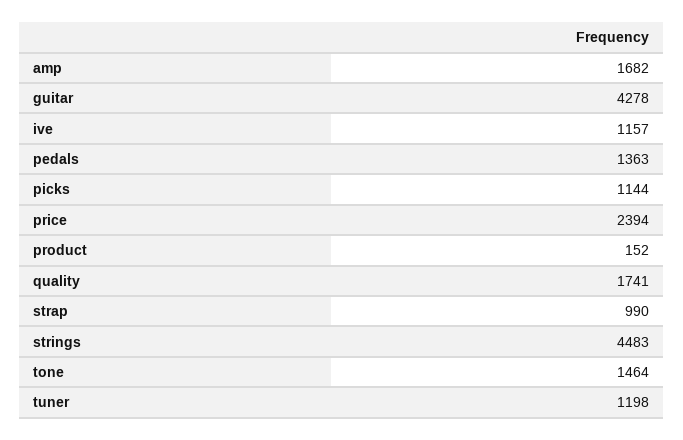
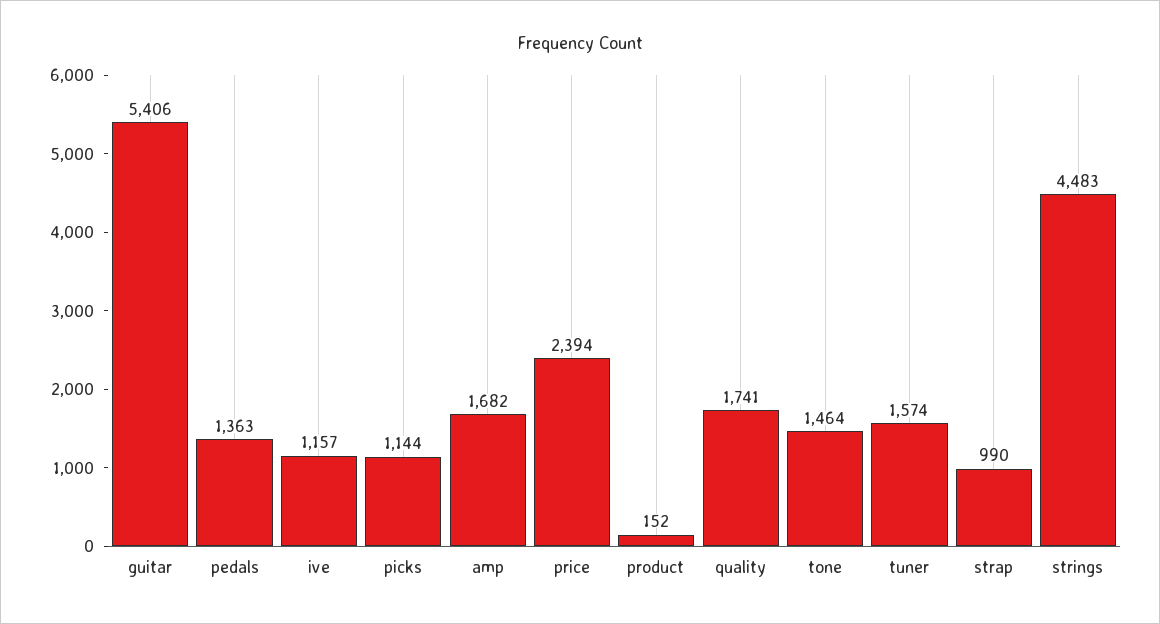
  {
    "amp": 1682,
-   "guitar": 4278,
+   "guitar": 5406,
    "ive": 1157,
    "pedals": 1363,
    "picks": 1144,
    "price": 2394,
    "product": 152,
    "quality": 1741,
    "strap": 990,
    "strings": 4483,
    "tone": 1464,
-   "tuner": 1198
+   "tuner": 1574
  }

